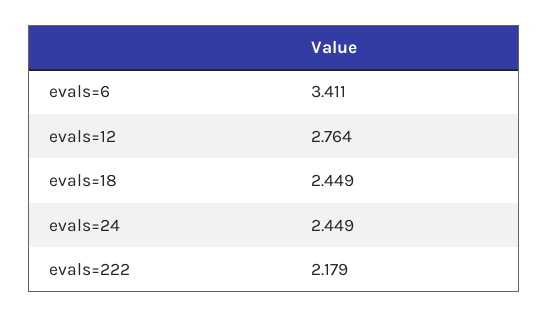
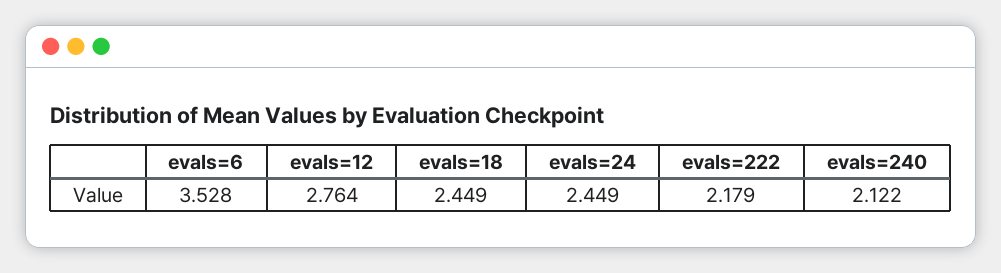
  {
-   "evals=6": 3.411,
+   "evals=6": 3.528,
    "evals=12": 2.764,
    "evals=18": 2.449,
    "evals=24": 2.449,
-   "evals=222": 2.179
+   "evals=222": 2.179,
+   "evals=240": 2.122
  }

